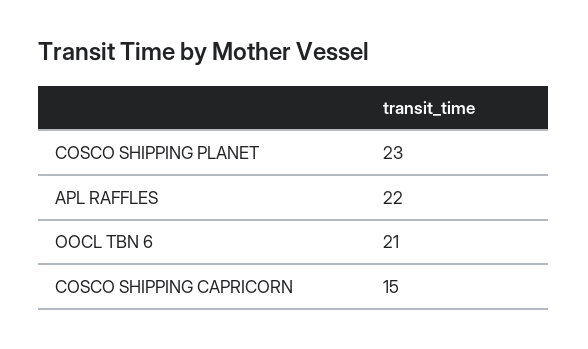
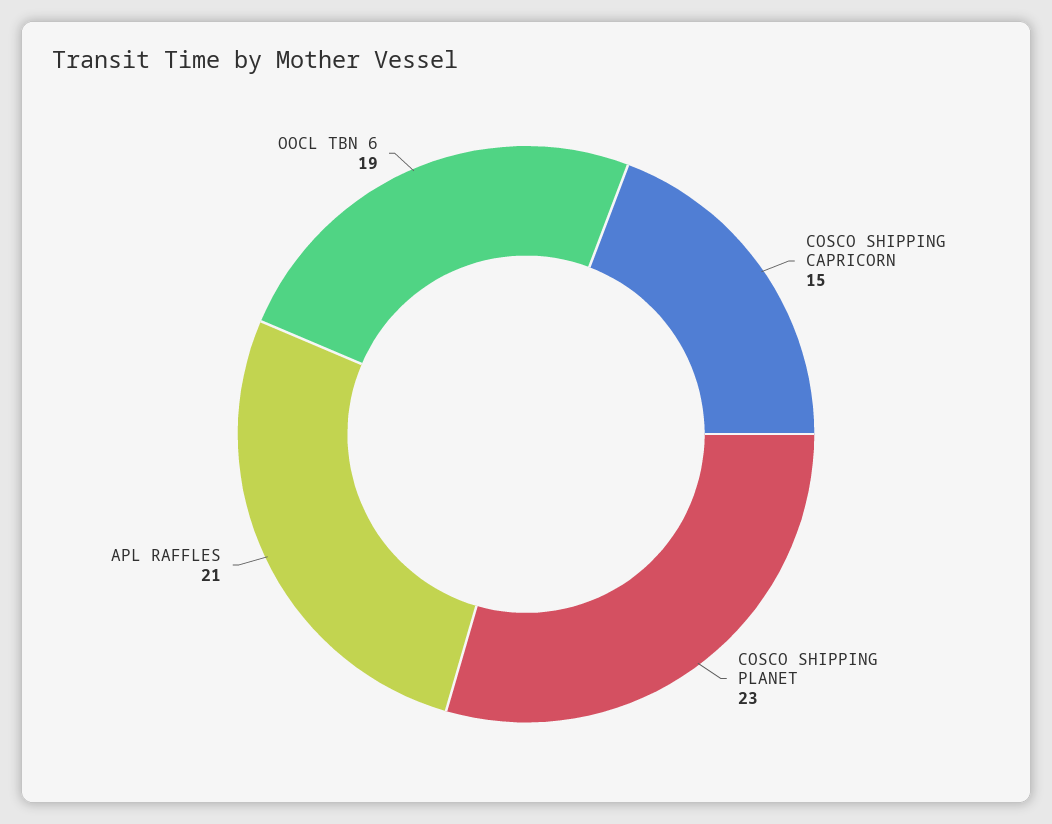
  {
    "COSCO SHIPPING PLANET": 23,
-   "APL RAFFLES": 22,
+   "APL RAFFLES": 21,
-   "OOCL TBN 6": 21,
+   "OOCL TBN 6": 19,
    "COSCO SHIPPING CAPRICORN": 15
  }

